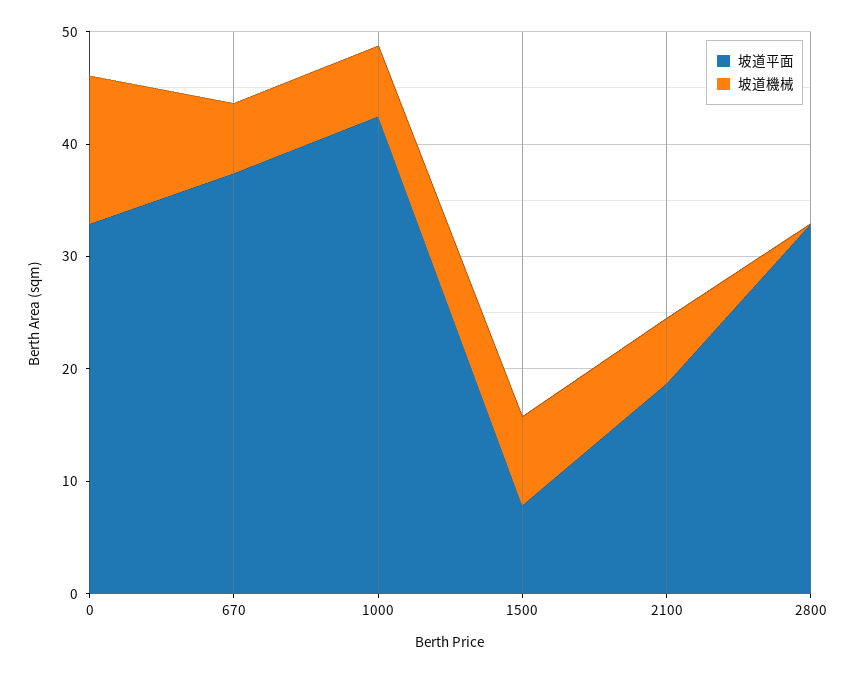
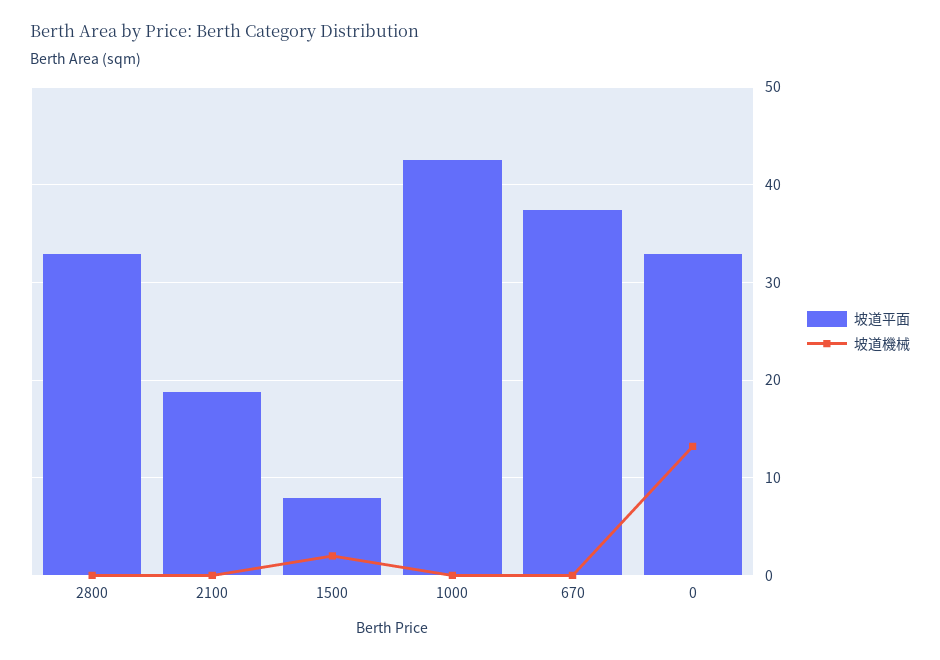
  {
    "坡道平面": {
      "0": 33,
      "670": 37,
      "1000": 43,
      "1500": 8,
      "2100": 19,
      "2800": 33
    },
    "坡道機械": {
      "0": 13,
-     "670": 6,
+     "670": 0,
-     "1000": 6,
+     "1000": 0,
-     "1500": 8,
+     "1500": 2,
-     "2100": 6,
+     "2100": 0,
      "2800": 0
    }
  }

